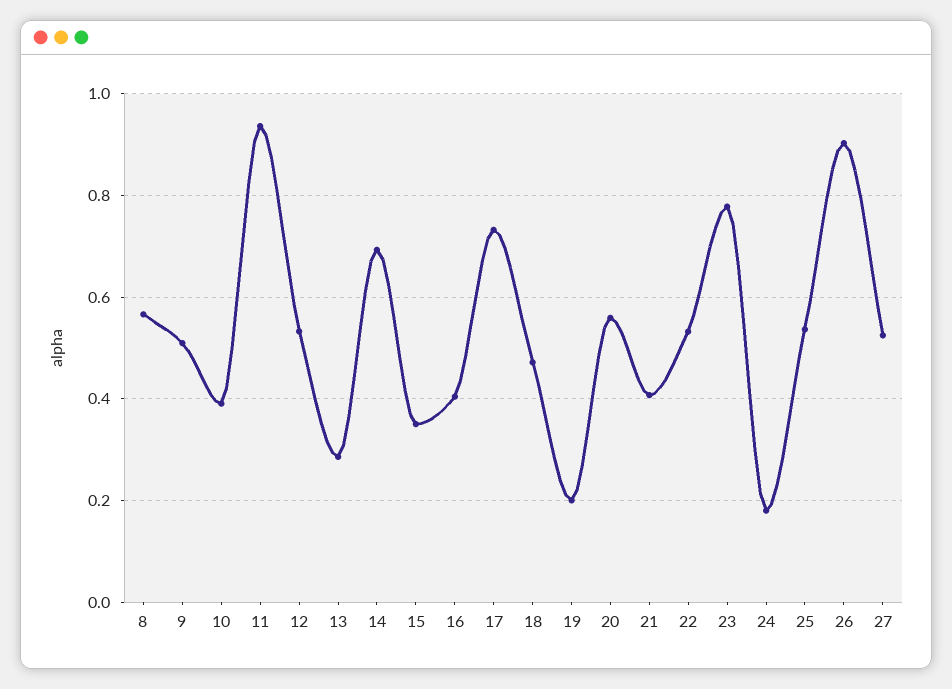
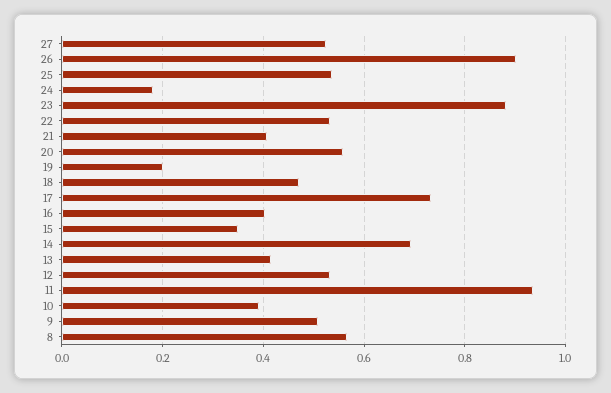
  {
    "8": 0.56,
    "9": 0.5,
    "10": 0.4,
    "11": 0.94,
    "12": 0.54,
-   "13": 0.28,
+   "13": 0.42,
    "14": 0.7,
    "15": 0.36,
    "16": 0.4,
    "17": 0.74,
    "18": 0.48,
    "19": 0.2,
    "20": 0.56,
    "21": 0.4,
    "22": 0.54,
-   "23": 0.78,
+   "23": 0.88,
    "24": 0.18,
    "25": 0.54,
    "26": 0.9,
    "27": 0.52
  }

